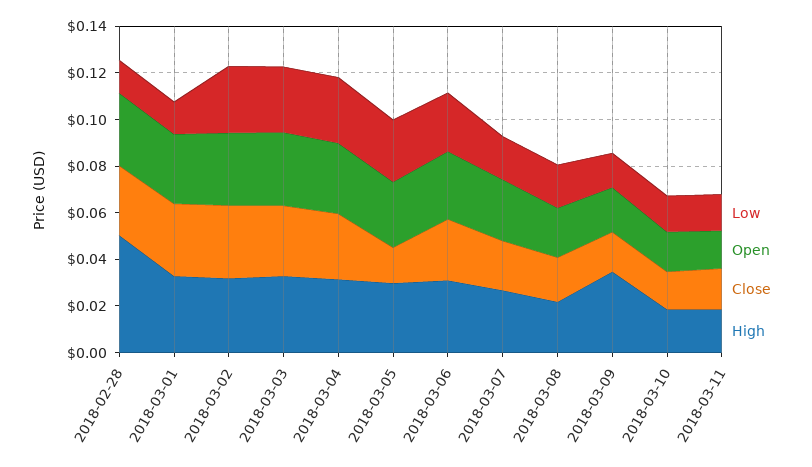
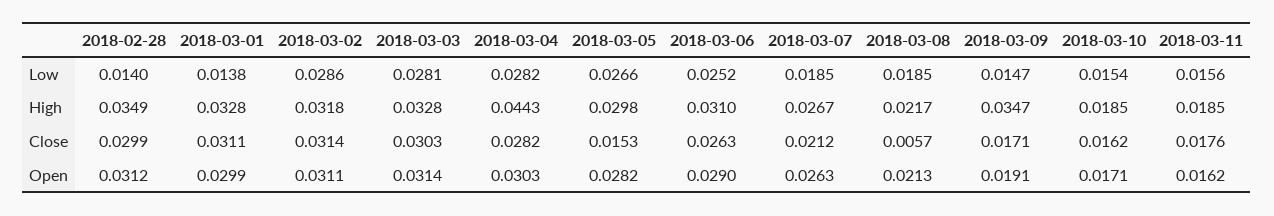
  {
    "Low": {
      "2018-02-28": 0.014,
      "2018-03-01": 0.0138,
      "2018-03-02": 0.0286,
      "2018-03-03": 0.0281,
      "2018-03-04": 0.0282,
      "2018-03-05": 0.0266,
      "2018-03-06": 0.0252,
      "2018-03-07": 0.0185,
      "2018-03-08": 0.0185,
      "2018-03-09": 0.0147,
      "2018-03-10": 0.0154,
      "2018-03-11": 0.0156
    },
    "Open": {
      "2018-02-28": 0.0312,
      "2018-03-01": 0.0299,
      "2018-03-02": 0.0311,
      "2018-03-03": 0.0314,
      "2018-03-04": 0.0303,
      "2018-03-05": 0.0282,
      "2018-03-06": 0.029,
      "2018-03-07": 0.0263,
      "2018-03-08": 0.0213,
      "2018-03-09": 0.0191,
      "2018-03-10": 0.0171,
      "2018-03-11": 0.0162
    },
    "Close": {
      "2018-02-28": 0.0299,
      "2018-03-01": 0.0311,
      "2018-03-02": 0.0314,
      "2018-03-03": 0.0303,
      "2018-03-04": 0.0282,
      "2018-03-05": 0.0153,
      "2018-03-06": 0.0263,
      "2018-03-07": 0.0212,
-     "2018-03-08": 0.02,
+     "2018-03-08": 0.0057,
      "2018-03-09": 0.0171,
      "2018-03-10": 0.0162,
      "2018-03-11": 0.0176
    },
    "High": {
-     "2018-02-28": 0.05,
+     "2018-02-28": 0.0349,
      "2018-03-01": 0.0328,
      "2018-03-02": 0.0318,
      "2018-03-03": 0.0328,
-     "2018-03-04": 0.03,
+     "2018-03-04": 0.0443,
      "2018-03-05": 0.0298,
      "2018-03-06": 0.031,
      "2018-03-07": 0.0267,
      "2018-03-08": 0.0217,
      "2018-03-09": 0.0347,
      "2018-03-10": 0.0185,
      "2018-03-11": 0.0185
    }
  }

